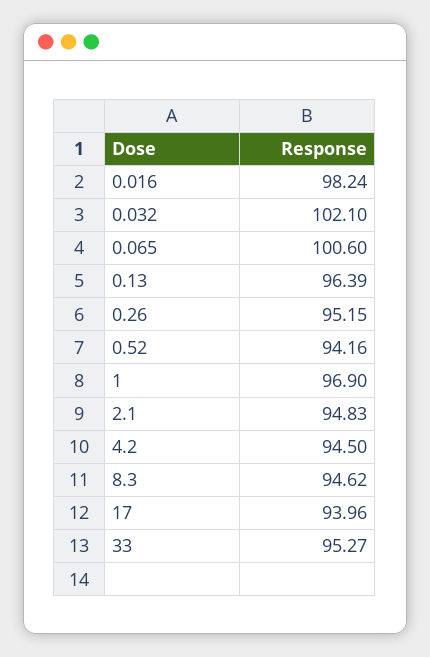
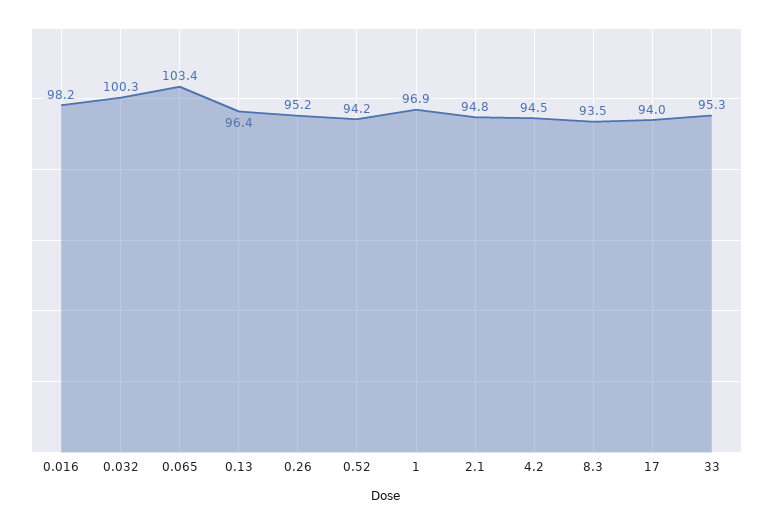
  {
    "0.016": 98.24,
-   "0.032": 102.1,
+   "0.032": 100.3,
-   "0.065": 100.6,
+   "0.065": 103.4,
    "0.13": 96.39,
    "0.26": 95.15,
    "0.52": 94.16,
    "1": 96.9,
    "2.1": 94.83,
    "4.2": 94.5,
-   "8.3": 94.62,
+   "8.3": 93.5,
    "17": 93.96,
    "33": 95.27
  }

